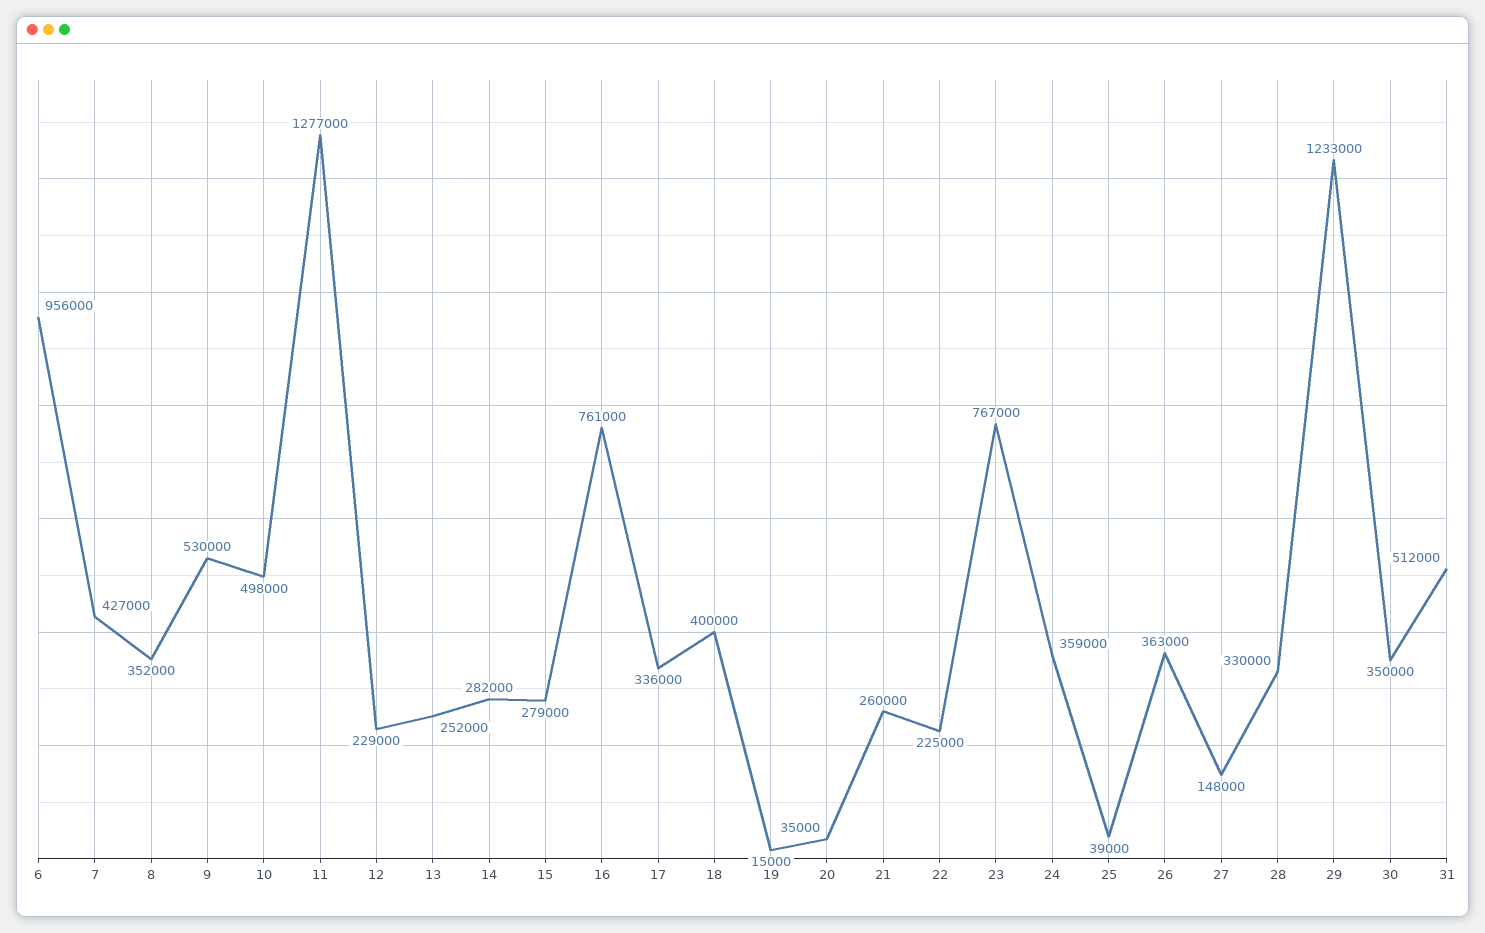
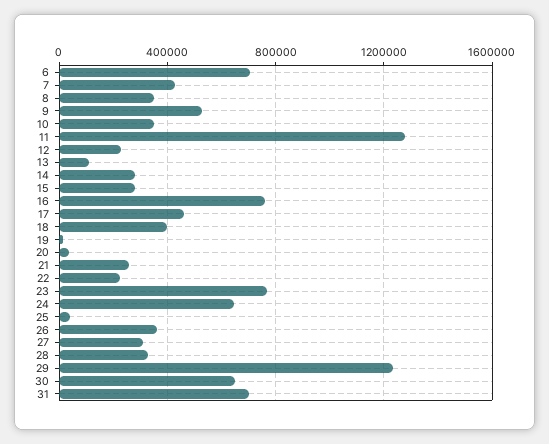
  {
-   "6": 956000,
+   "6": 700000,
    "7": 427000,
    "8": 352000,
    "9": 530000,
-   "10": 498000,
+   "10": 350000,
    "11": 1277000,
    "12": 229000,
-   "13": 252000,
+   "13": 100000,
    "14": 282000,
    "15": 279000,
    "16": 761000,
-   "17": 336000,
+   "17": 450000,
    "18": 400000,
    "19": 15000,
    "20": 35000,
    "21": 260000,
    "22": 225000,
    "23": 767000,
-   "24": 359000,
+   "24": 650000,
    "25": 39000,
    "26": 363000,
-   "27": 148000,
+   "27": 300000,
    "28": 330000,
    "29": 1233000,
-   "30": 350000,
+   "30": 650000,
-   "31": 512000
+   "31": 700000
  }

